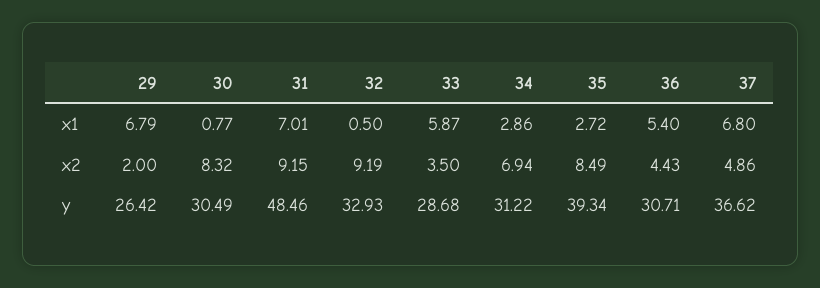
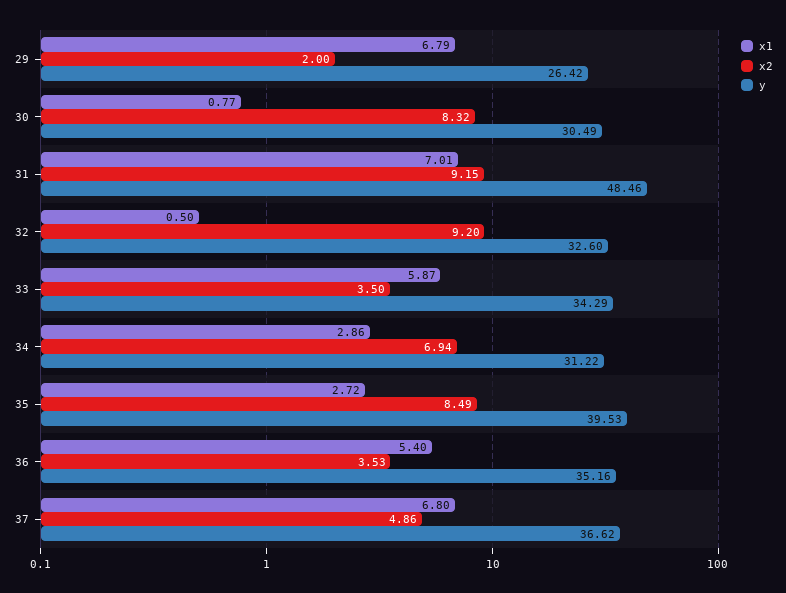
  {
    "x1": {
      "29": 6.79,
      "30": 0.77,
      "31": 7.01,
      "32": 0.5,
      "33": 5.87,
      "34": 2.86,
      "35": 2.72,
      "36": 5.4,
      "37": 6.8
    },
    "x2": {
      "29": 2,
      "30": 8.32,
      "31": 9.15,
-     "32": 9.19,
+     "32": 9.2,
      "33": 3.5,
      "34": 6.94,
      "35": 8.49,
-     "36": 4.43,
+     "36": 3.53,
      "37": 4.86
    },
    "y": {
      "29": 26.42,
      "30": 30.49,
      "31": 48.46,
-     "32": 32.93,
+     "32": 32.6,
-     "33": 28.68,
+     "33": 34.29,
      "34": 31.22,
-     "35": 39.34,
+     "35": 39.53,
-     "36": 30.71,
+     "36": 35.16,
      "37": 36.62
    }
  }

